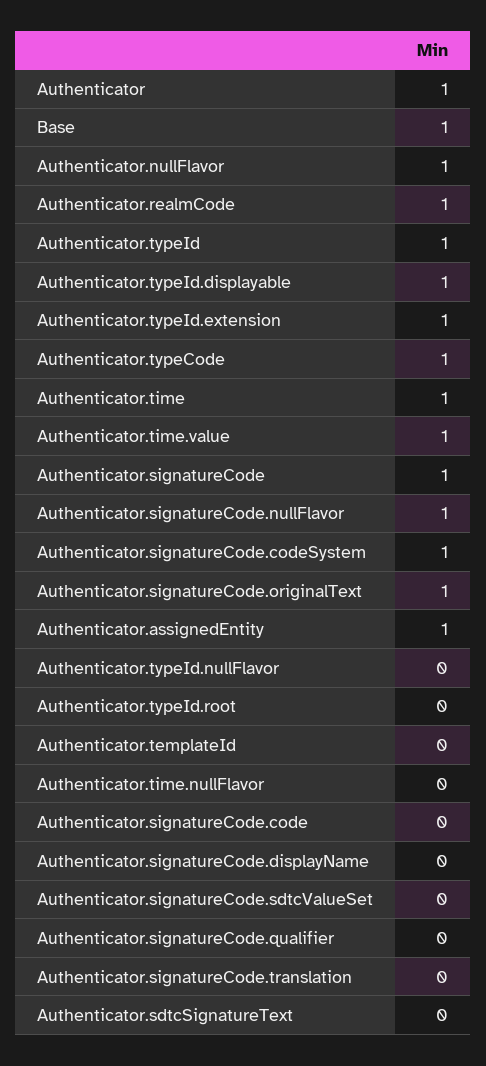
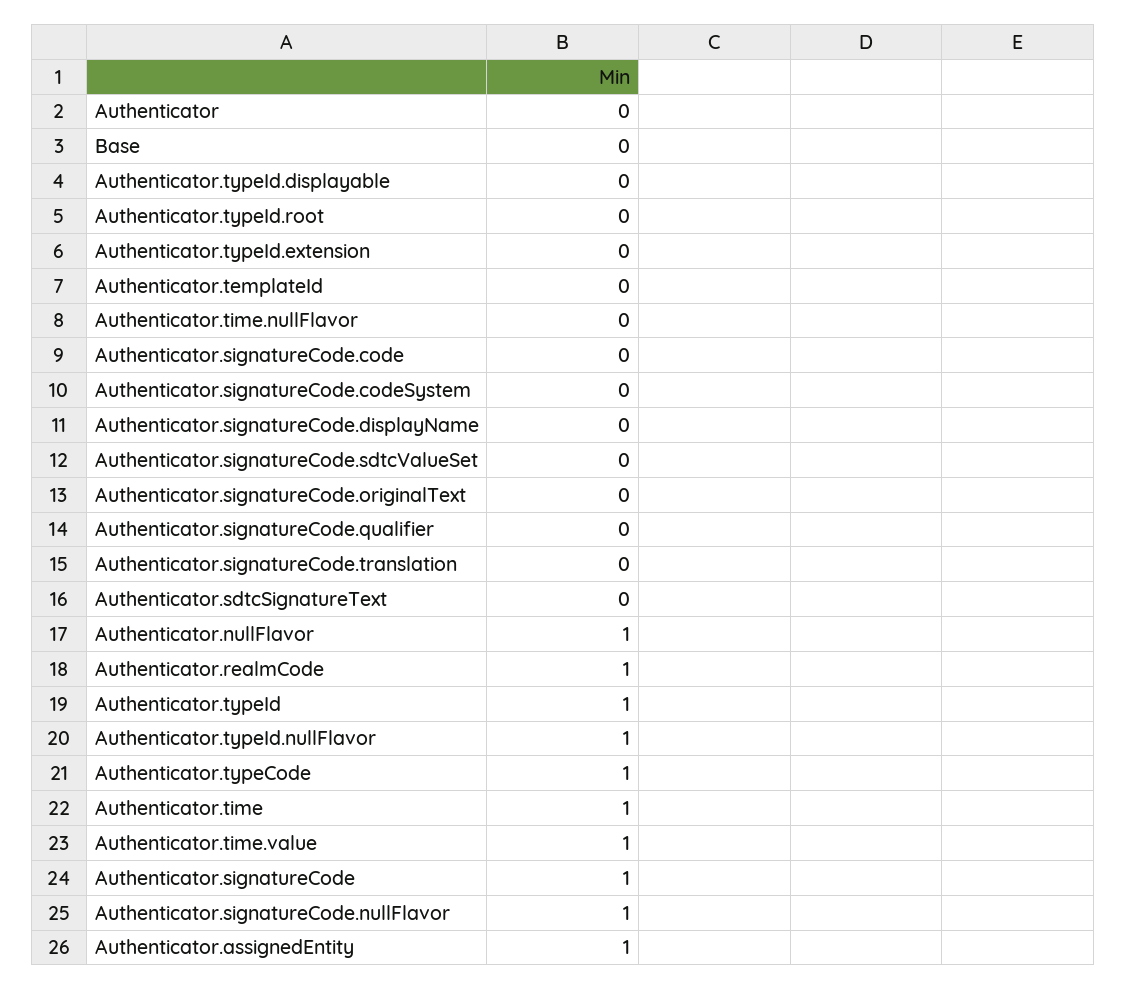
  {
-   "Authenticator": 1,
+   "Authenticator": 0,
-   "Base": 1,
+   "Base": 0,
    "Authenticator.nullFlavor": 1,
    "Authenticator.realmCode": 1,
    "Authenticator.typeId": 1,
-   "Authenticator.typeId.displayable": 1,
+   "Authenticator.typeId.displayable": 0,
-   "Authenticator.typeId.extension": 1,
+   "Authenticator.typeId.extension": 0,
    "Authenticator.typeCode": 1,
    "Authenticator.time": 1,
    "Authenticator.time.value": 1,
    "Authenticator.signatureCode": 1,
    "Authenticator.signatureCode.nullFlavor": 1,
-   "Authenticator.signatureCode.codeSystem": 1,
+   "Authenticator.signatureCode.codeSystem": 0,
-   "Authenticator.signatureCode.originalText": 1,
+   "Authenticator.signatureCode.originalText": 0,
    "Authenticator.assignedEntity": 1,
-   "Authenticator.typeId.nullFlavor": 0,
+   "Authenticator.typeId.nullFlavor": 1,
    "Authenticator.typeId.root": 0,
    "Authenticator.templateId": 0,
    "Authenticator.time.nullFlavor": 0,
    "Authenticator.signatureCode.code": 0,
    "Authenticator.signatureCode.displayName": 0,
    "Authenticator.signatureCode.sdtcValueSet": 0,
    "Authenticator.signatureCode.qualifier": 0,
    "Authenticator.signatureCode.translation": 0,
    "Authenticator.sdtcSignatureText": 0
  }

